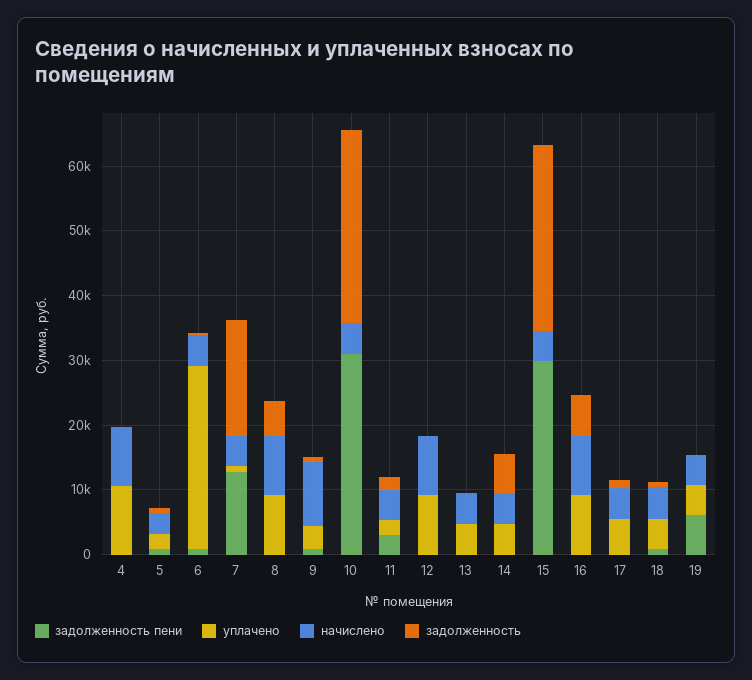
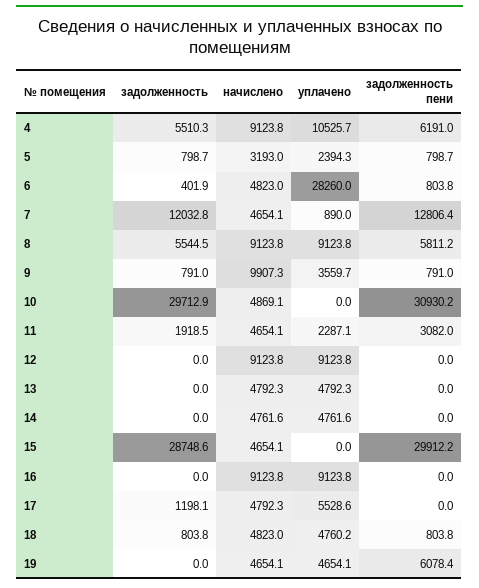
  {
    "задолженность пени": {
-     "4": 0,
+     "4": 6191,
      "5": 798.7,
      "6": 803.8,
      "7": 12806.4,
-     "8": 0,
+     "8": 5811.2,
      "9": 791,
      "10": 30930.2,
      "11": 3082,
      "12": 0,
      "13": 0,
      "14": 0,
      "15": 29912.2,
      "16": 0,
      "17": 0,
      "18": 803.8,
      "19": 6078.4
    },
    "уплачено": {
      "4": 10525.7,
      "5": 2394.3,
      "6": 28260,
      "7": 890,
      "8": 9123.8,
      "9": 3559.7,
      "10": 0,
      "11": 2287.1,
      "12": 9123.8,
      "13": 4792.3,
      "14": 4761.6,
      "15": 0,
      "16": 9123.8,
      "17": 5528.6,
      "18": 4760.2,
      "19": 4654.1
    },
    "начислено": {
      "4": 9123.8,
      "5": 3193,
      "6": 4823,
      "7": 4654.1,
      "8": 9123.8,
      "9": 9907.3,
      "10": 4869.1,
      "11": 4654.1,
      "12": 9123.8,
      "13": 4792.3,
      "14": 4761.6,
      "15": 4654.1,
      "16": 9123.8,
      "17": 4792.3,
      "18": 4823,
      "19": 4654.1
    },
    "задолженность": {
-     "4": 0,
+     "4": 5510.3,
      "5": 798.7,
      "6": 401.9,
-     "7": 18000,
+     "7": 12032.8,
      "8": 5544.5,
      "9": 791,
      "10": 29712.9,
      "11": 1918.5,
      "12": 0,
      "13": 0,
-     "14": 6000,
+     "14": 0,
      "15": 28748.6,
-     "16": 6000,
+     "16": 0,
      "17": 1198.1,
      "18": 803.8,
      "19": 0
    }
  }

